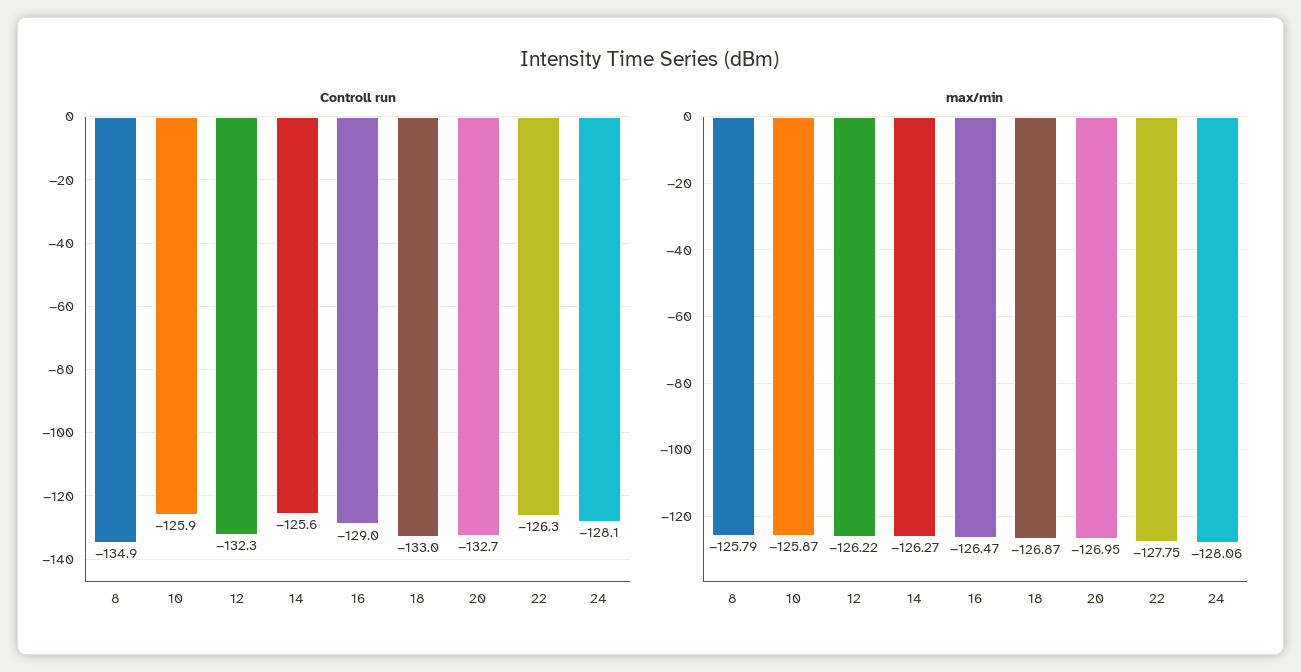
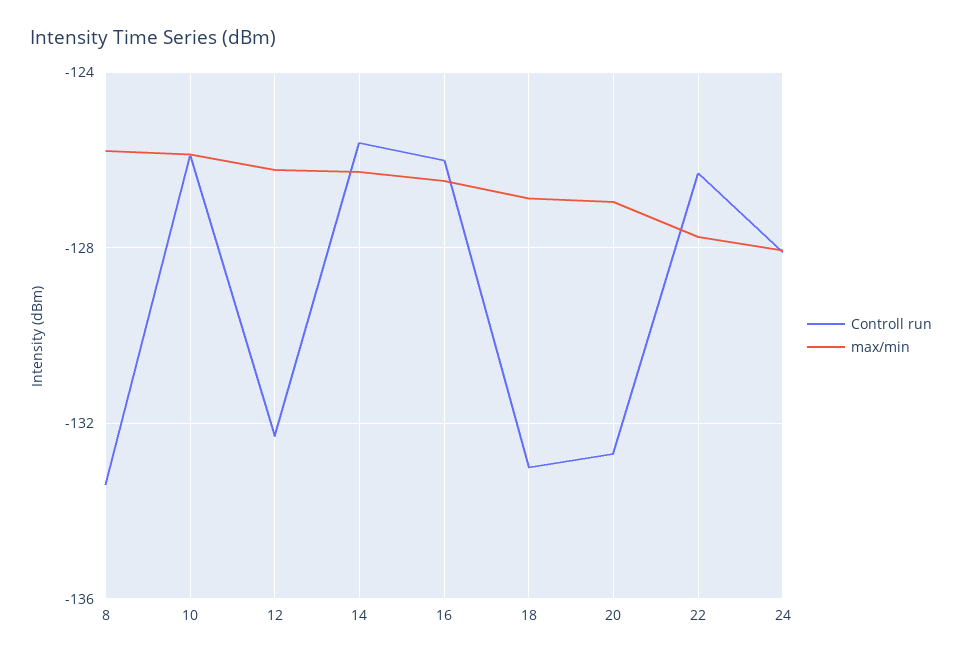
  {
    "Controll run": {
-     "8": -134.9,
+     "8": -133.5,
      "10": -125.9,
      "12": -132.3,
      "14": -125.6,
-     "16": -129,
+     "16": -126,
      "18": -133,
      "20": -132.7,
      "22": -126.3,
      "24": -128.1
    },
    "max/min": {
      "8": -125.79,
      "10": -125.87,
      "12": -126.22,
      "14": -126.27,
      "16": -126.47,
      "18": -126.87,
      "20": -126.95,
      "22": -127.75,
      "24": -128.06
    }
  }

